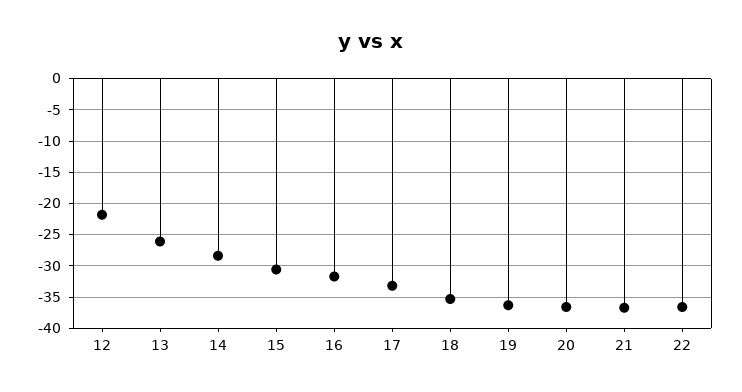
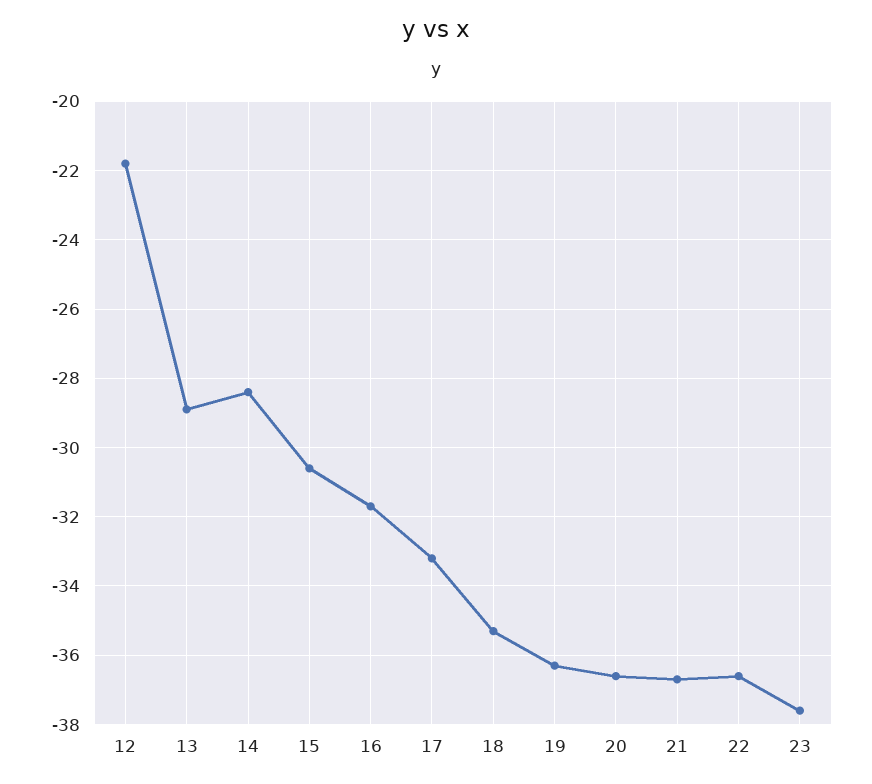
  {
    "12": -22,
-   "13": -26,
+   "13": -29,
    "14": -28.5,
    "15": -30.5,
    "16": -31.5,
    "17": -33,
    "18": -35.5,
    "19": -36.5,
    "20": -36.5,
    "21": -36.5,
-   "22": -36.5
+   "22": -36.5,
+   "23": -37.5
  }

